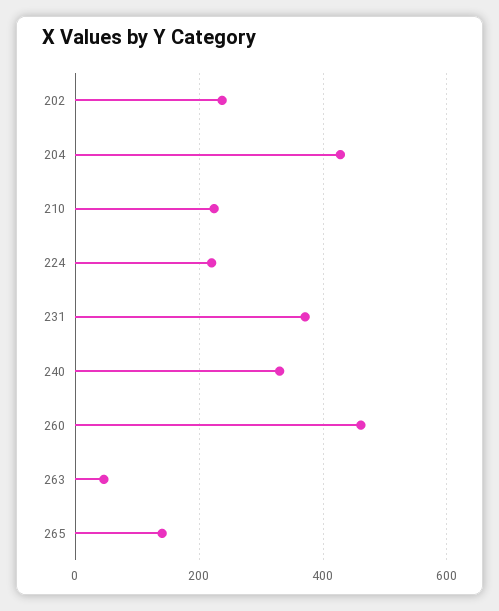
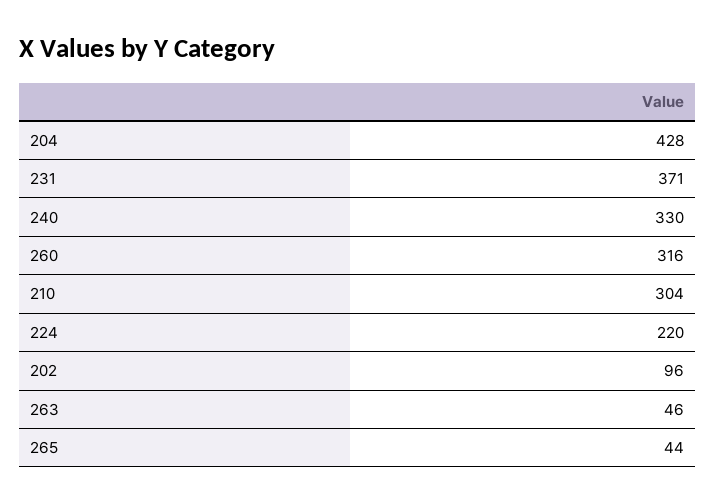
  {
-   "202": 240,
+   "202": 96,
    "204": 428,
-   "210": 220,
+   "210": 304,
    "224": 220,
    "231": 371,
    "240": 330,
-   "260": 460,
+   "260": 316,
    "263": 46,
-   "265": 140
+   "265": 44
  }

